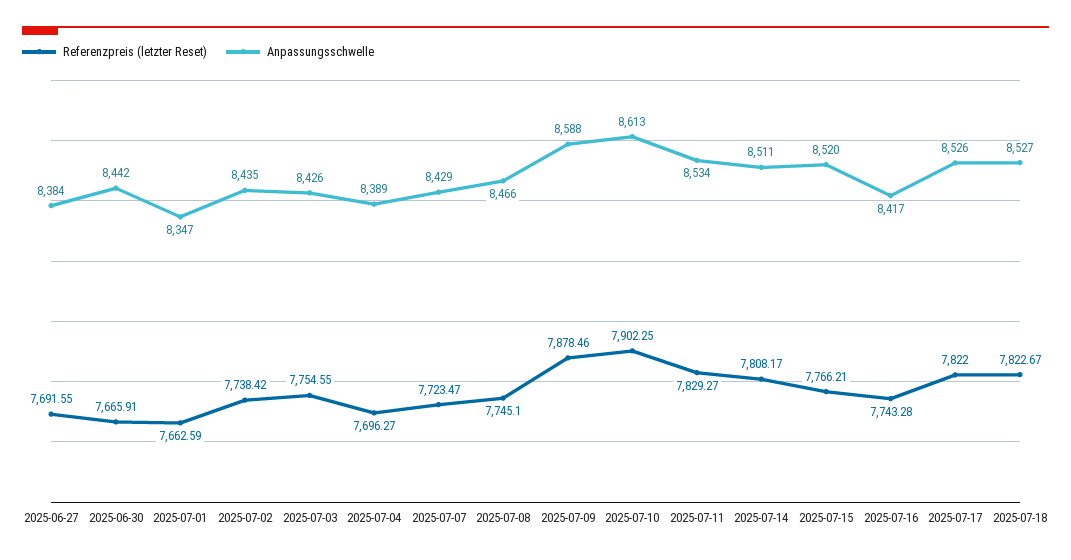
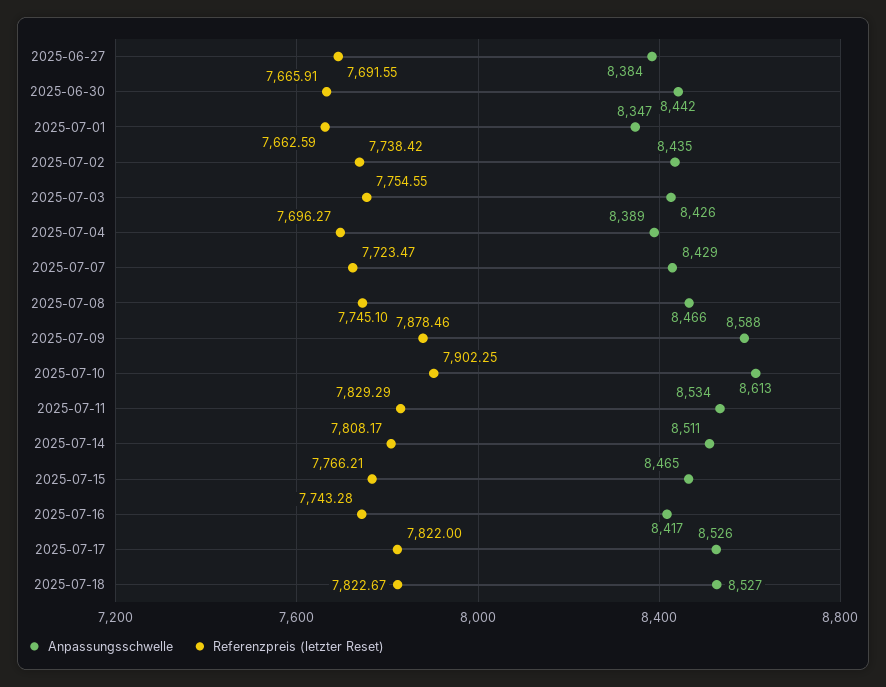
  {
    "Referenzpreis (letzter Reset)": {
      "2025-06-27": 7691.55,
      "2025-06-30": 7665.91,
      "2025-07-01": 7662.59,
      "2025-07-02": 7738.42,
      "2025-07-03": 7754.55,
      "2025-07-04": 7696.27,
      "2025-07-07": 7723.47,
      "2025-07-08": 7745.1,
      "2025-07-09": 7878.46,
      "2025-07-10": 7902.25,
-     "2025-07-11": 7829.27,
+     "2025-07-11": 7829.29,
      "2025-07-14": 7808.17,
      "2025-07-15": 7766.21,
      "2025-07-16": 7743.28,
      "2025-07-17": 7822,
      "2025-07-18": 7822.67
    },
    "Anpassungsschwelle": {
      "2025-06-27": 8384,
      "2025-06-30": 8442,
      "2025-07-01": 8347,
      "2025-07-02": 8435,
      "2025-07-03": 8426,
      "2025-07-04": 8389,
      "2025-07-07": 8429,
      "2025-07-08": 8466,
      "2025-07-09": 8588,
      "2025-07-10": 8613,
      "2025-07-11": 8534,
      "2025-07-14": 8511,
-     "2025-07-15": 8520,
+     "2025-07-15": 8465,
      "2025-07-16": 8417,
      "2025-07-17": 8526,
      "2025-07-18": 8527
    }
  }

